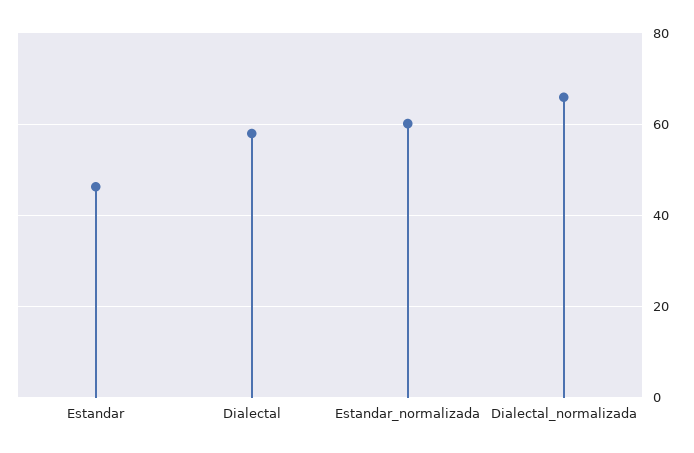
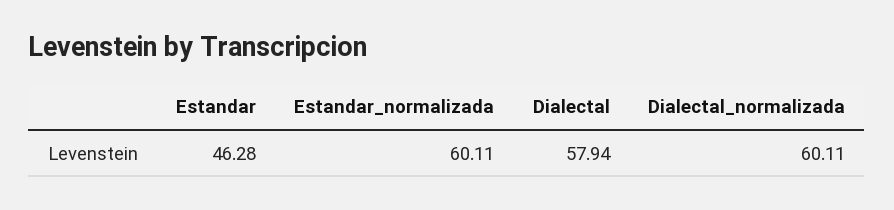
  {
    "Estandar": 46.28,
    "Dialectal": 57.94,
    "Estandar_normalizada": 60.11,
-   "Dialectal_normalizada": 66
+   "Dialectal_normalizada": 60.11
  }

